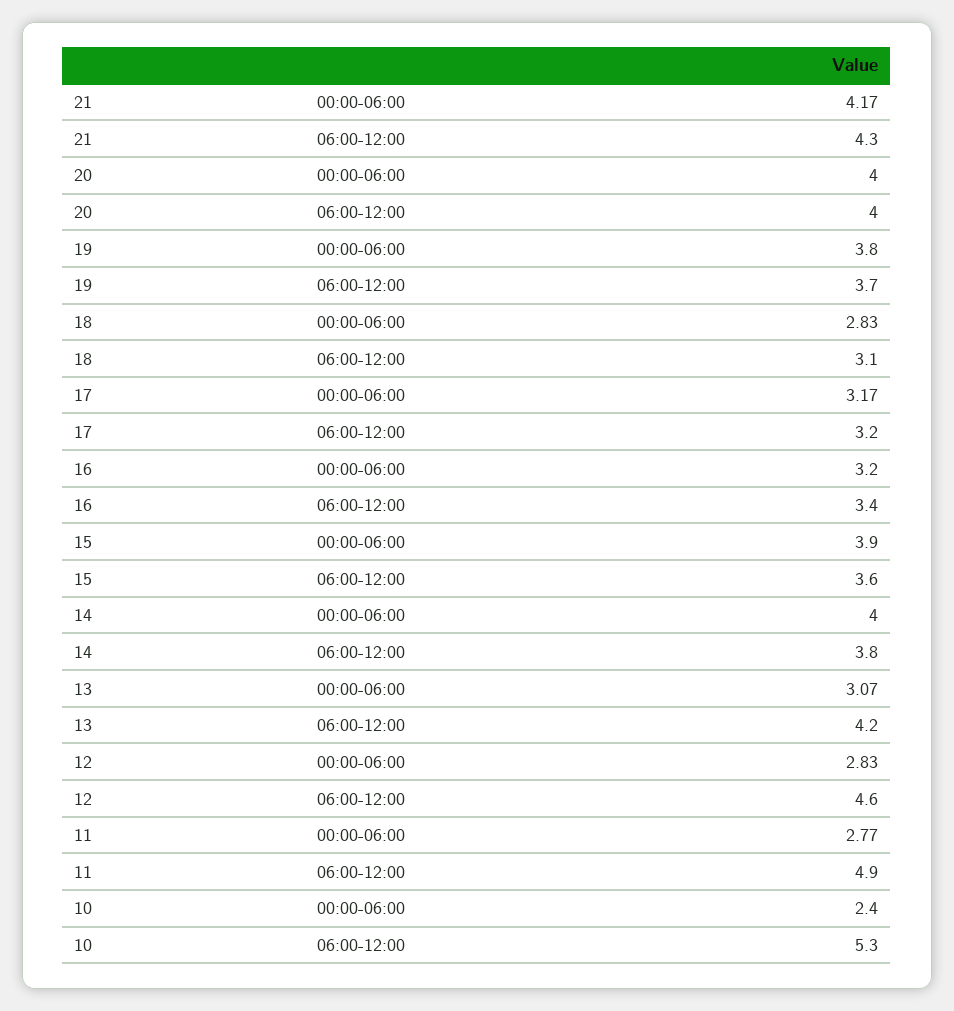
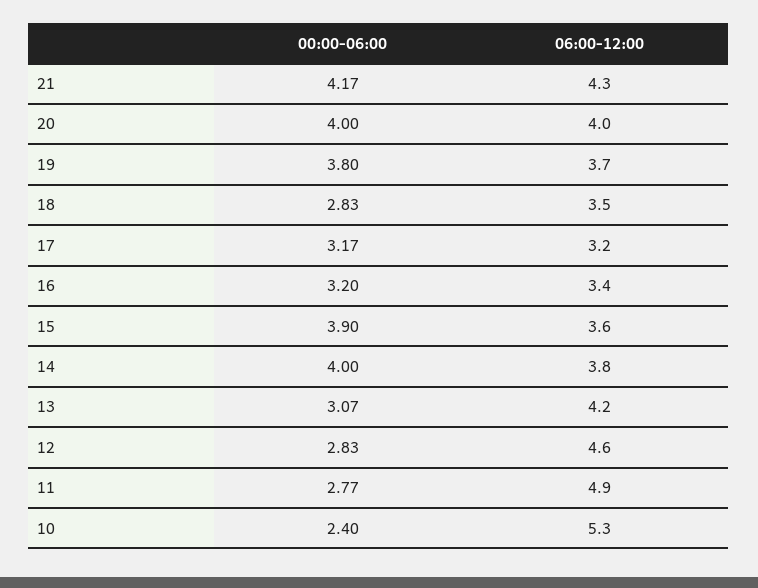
  {
    "21": {
      "00:00-06:00": 4.17,
      "06:00-12:00": 4.3
    },
    "20": {
      "00:00-06:00": 4,
      "06:00-12:00": 4
    },
    "19": {
      "00:00-06:00": 3.8,
      "06:00-12:00": 3.7
    },
    "18": {
      "00:00-06:00": 2.83,
-     "06:00-12:00": 3.1
+     "06:00-12:00": 3.5
    },
    "17": {
      "00:00-06:00": 3.17,
      "06:00-12:00": 3.2
    },
    "16": {
      "00:00-06:00": 3.2,
      "06:00-12:00": 3.4
    },
    "15": {
      "00:00-06:00": 3.9,
      "06:00-12:00": 3.6
    },
    "14": {
      "00:00-06:00": 4,
      "06:00-12:00": 3.8
    },
    "13": {
      "00:00-06:00": 3.07,
      "06:00-12:00": 4.2
    },
    "12": {
      "00:00-06:00": 2.83,
      "06:00-12:00": 4.6
    },
    "11": {
      "00:00-06:00": 2.77,
      "06:00-12:00": 4.9
    },
    "10": {
      "00:00-06:00": 2.4,
      "06:00-12:00": 5.3
    }
  }

